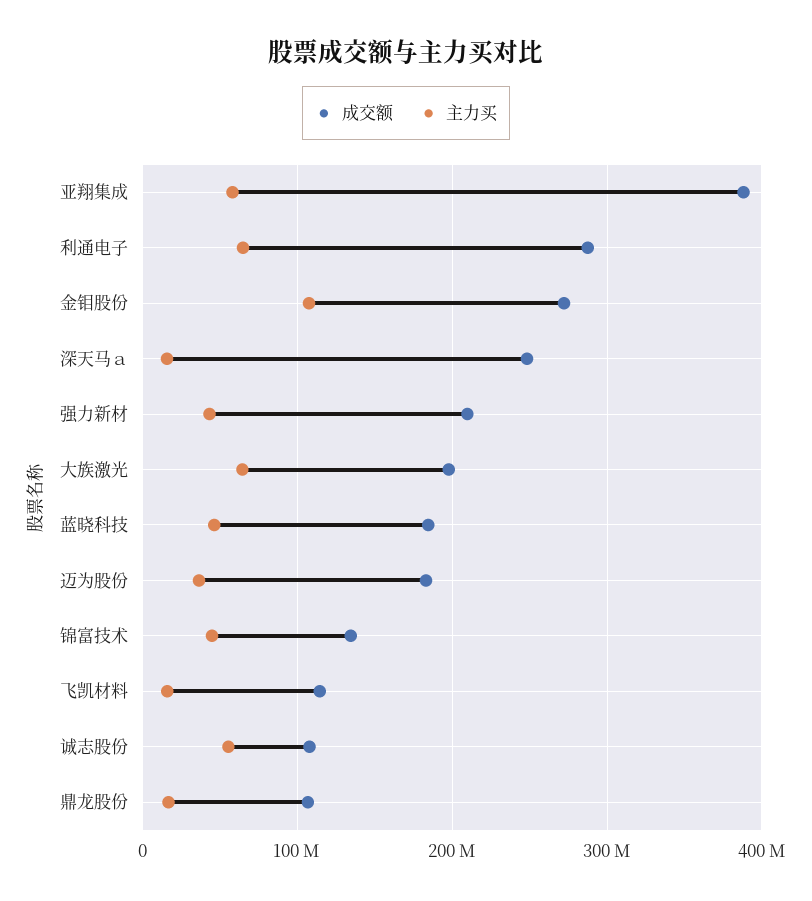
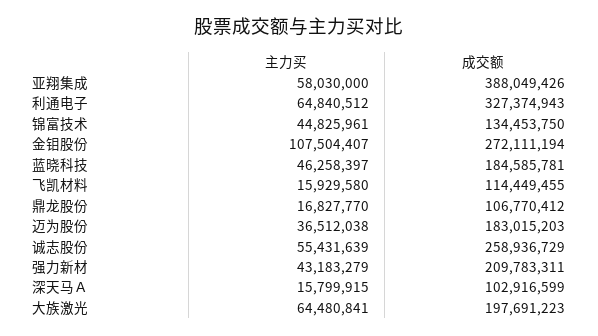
  {
    "成交额": {
      "亚翔集成": 388049426,
-     "利通电子": 290000000,
+     "利通电子": 327374943,
      "金钼股份": 272111194,
-     "深天马ａ": 250000000,
+     "深天马ａ": 102916599,
      "强力新材": 209783311,
      "大族激光": 197691223,
      "蓝晓科技": 184585781,
      "迈为股份": 183015203,
      "锦富技术": 134453750,
      "飞凯材料": 114449455,
-     "诚志股份": 110000000,
+     "诚志股份": 258936729,
      "鼎龙股份": 106770412
    },
    "主力买": {
      "亚翔集成": 58030000,
      "利通电子": 64840512,
      "金钼股份": 107504407,
      "深天马ａ": 15799915,
      "强力新材": 43183279,
      "大族激光": 64480841,
      "蓝晓科技": 46258397,
      "迈为股份": 36512038,
      "锦富技术": 44825961,
      "飞凯材料": 15929580,
      "诚志股份": 55431639,
      "鼎龙股份": 16827770
    }
  }

